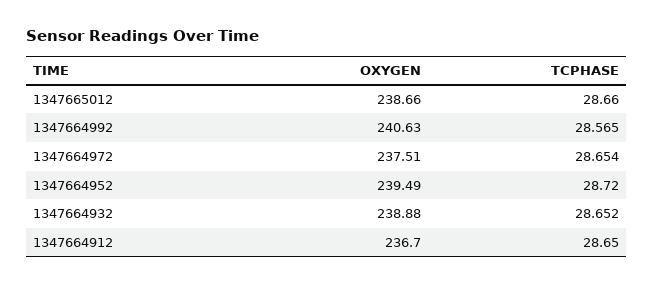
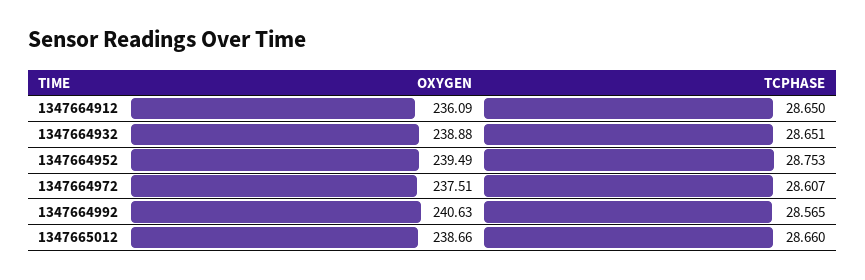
  {
    "OXYGEN": {
      "1347665012": 238.66,
      "1347664992": 240.63,
      "1347664972": 237.51,
      "1347664952": 239.49,
      "1347664932": 238.88,
-     "1347664912": 236.7
+     "1347664912": 236.09
    },
    "TCPHASE": {
      "1347665012": 28.66,
      "1347664992": 28.565,
-     "1347664972": 28.654,
+     "1347664972": 28.607,
-     "1347664952": 28.72,
+     "1347664952": 28.753,
-     "1347664932": 28.652,
+     "1347664932": 28.651,
      "1347664912": 28.65
    }
  }

